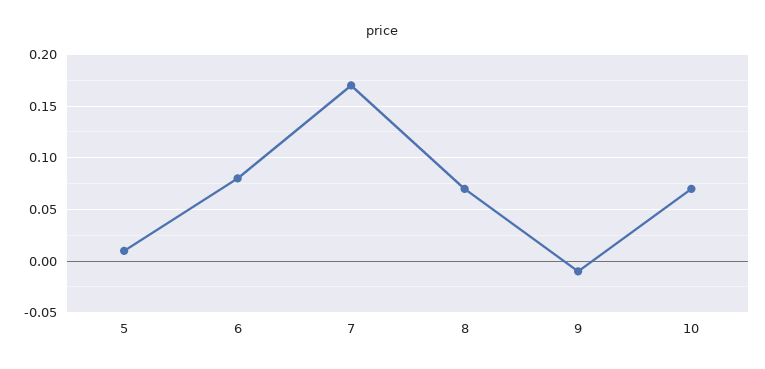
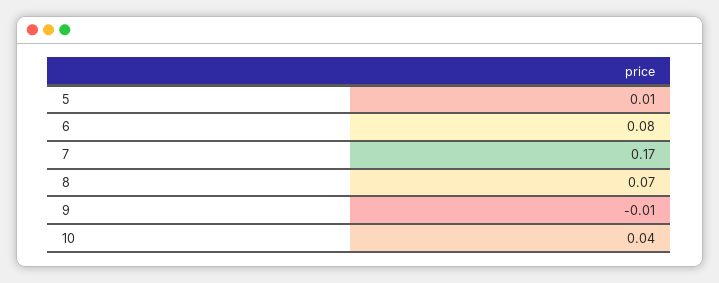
  {
    "5": 0.01,
    "6": 0.08,
    "7": 0.17,
    "8": 0.07,
    "9": -0.01,
-   "10": 0.07
+   "10": 0.04
  }

